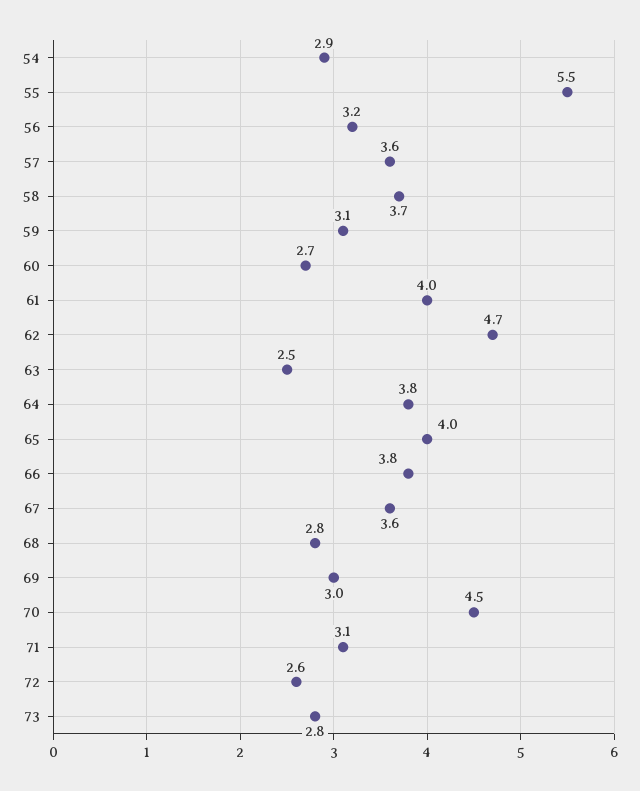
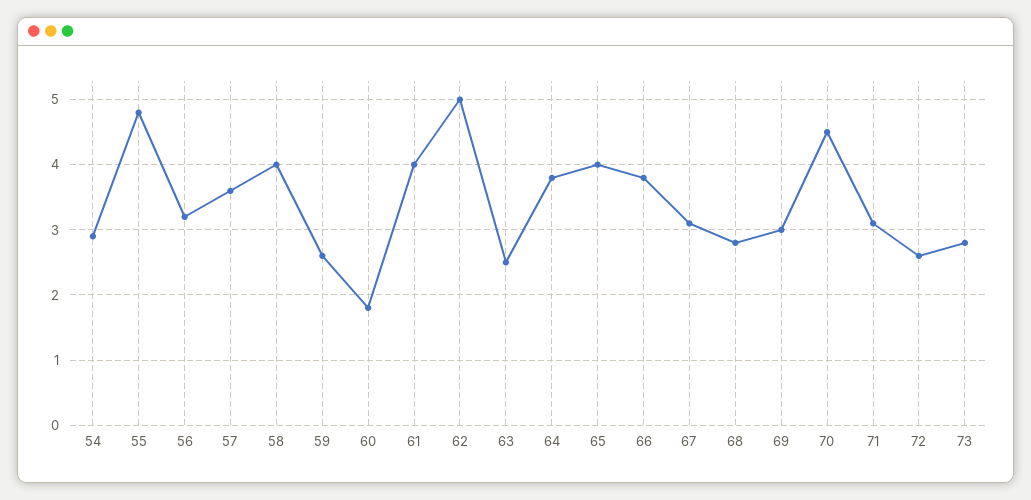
  {
    "54": 2.9,
-   "55": 5.5,
+   "55": 4.8,
    "56": 3.2,
    "57": 3.6,
-   "58": 3.7,
+   "58": 4,
-   "59": 3.1,
+   "59": 2.6,
-   "60": 2.7,
+   "60": 1.8,
    "61": 4,
-   "62": 4.7,
+   "62": 5,
    "63": 2.5,
    "64": 3.8,
    "65": 4,
    "66": 3.8,
-   "67": 3.6,
+   "67": 3.1,
    "68": 2.8,
    "69": 3,
    "70": 4.5,
    "71": 3.1,
    "72": 2.6,
    "73": 2.8
  }

